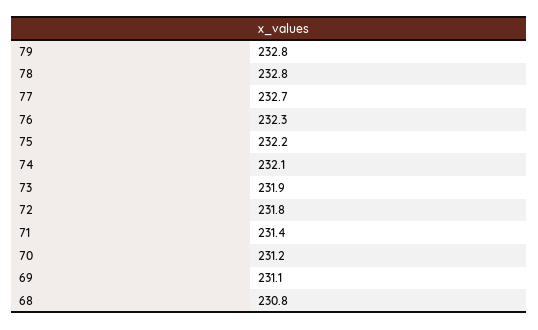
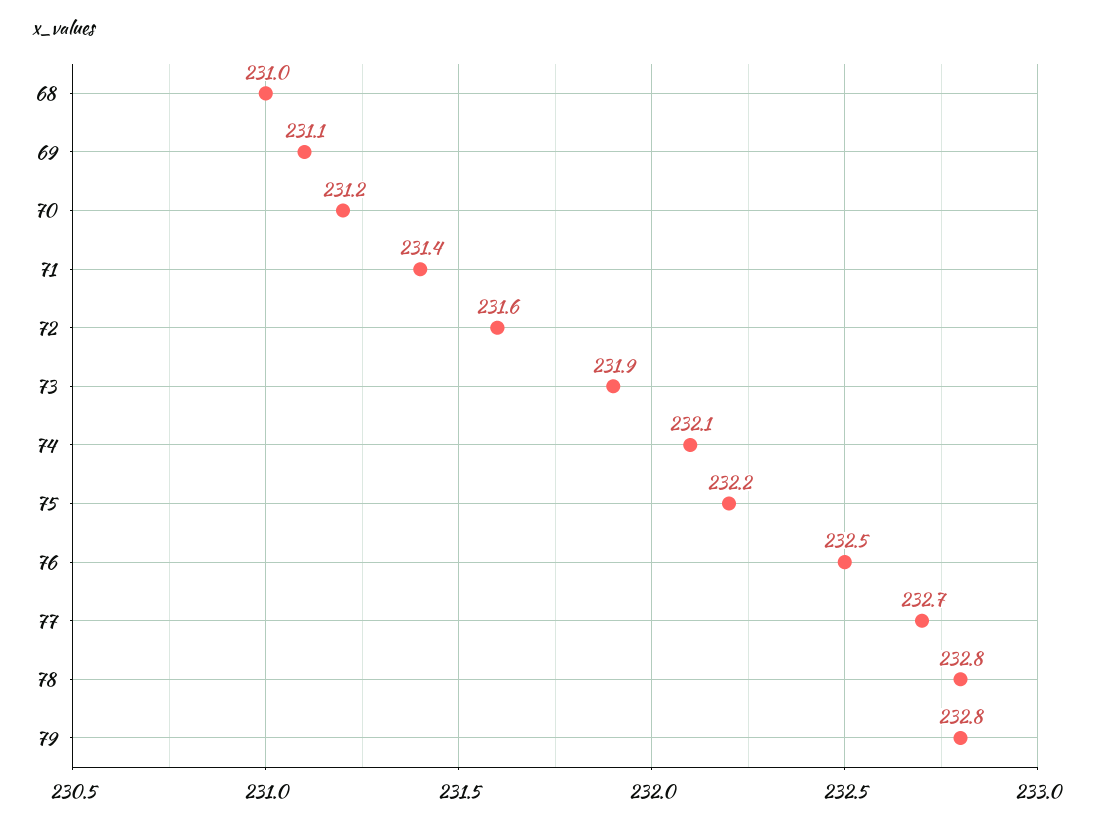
  {
    "79": 232.8,
    "78": 232.8,
    "77": 232.7,
-   "76": 232.3,
+   "76": 232.5,
    "75": 232.2,
    "74": 232.1,
    "73": 231.9,
-   "72": 231.8,
+   "72": 231.6,
    "71": 231.4,
    "70": 231.2,
    "69": 231.1,
-   "68": 230.8
+   "68": 231
  }

